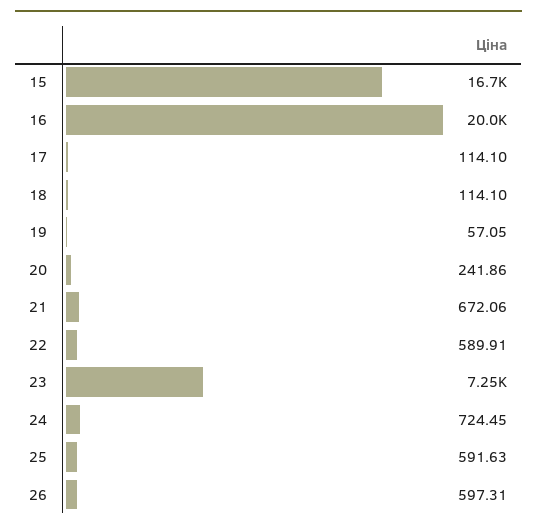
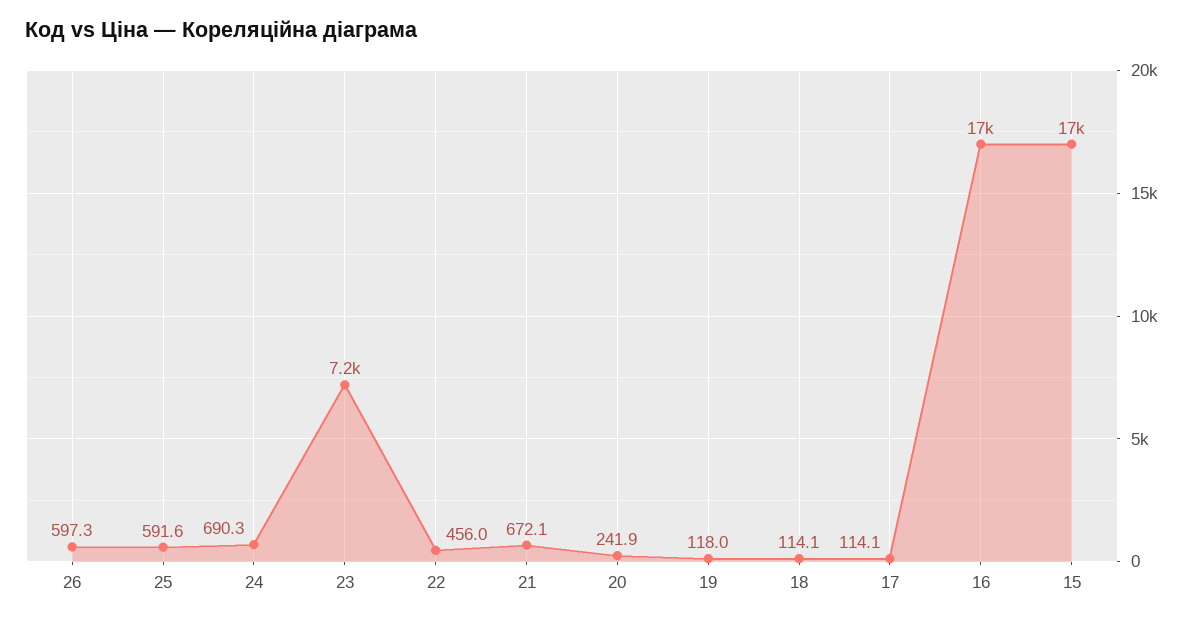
  {
    "15": 16700,
-   "16": 20000,
+   "16": 17000,
    "17": 114.1,
    "18": 114.1,
-   "19": 57.05,
+   "19": 118,
    "20": 241.86,
    "21": 672.06,
-   "22": 589.91,
+   "22": 456,
    "23": 7250,
-   "24": 724.45,
+   "24": 690.3,
    "25": 591.63,
    "26": 597.31
  }

